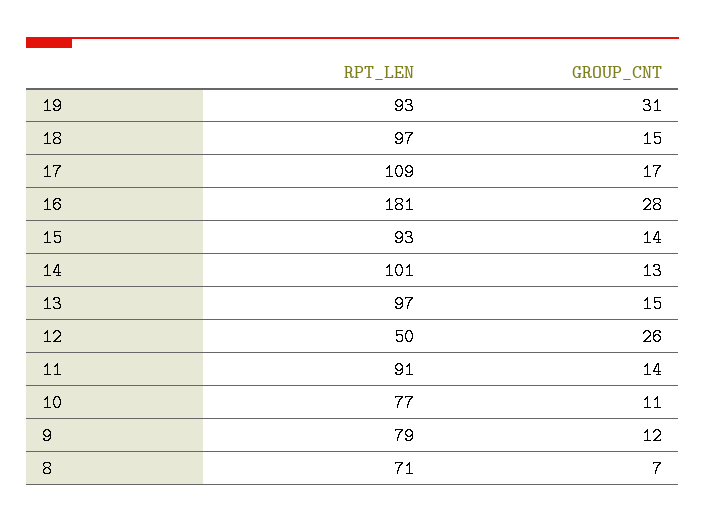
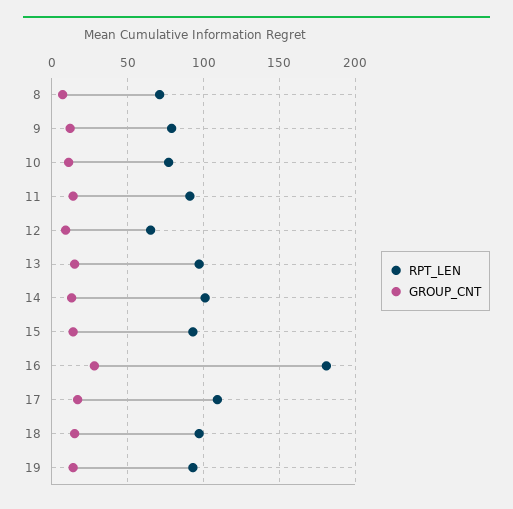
  {
    "RPT_LEN": {
      "19": 93,
      "18": 97,
      "17": 109,
      "16": 181,
      "15": 93,
      "14": 101,
      "13": 97,
-     "12": 50,
+     "12": 65,
      "11": 91,
      "10": 77,
      "9": 79,
      "8": 71
    },
    "GROUP_CNT": {
-     "19": 31,
+     "19": 15,
      "18": 15,
      "17": 17,
      "16": 28,
      "15": 14,
      "14": 13,
      "13": 15,
-     "12": 26,
+     "12": 10,
      "11": 14,
      "10": 11,
      "9": 12,
      "8": 7
    }
  }

